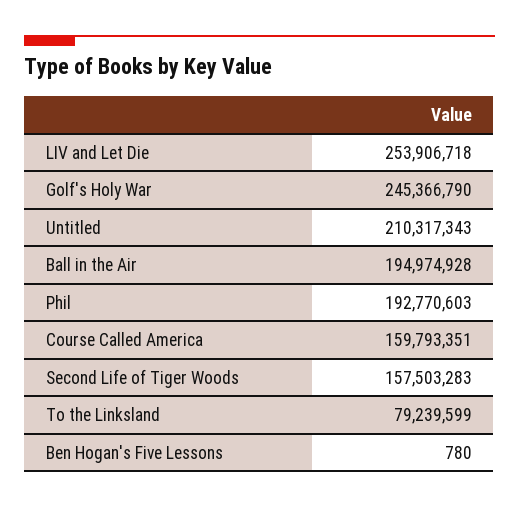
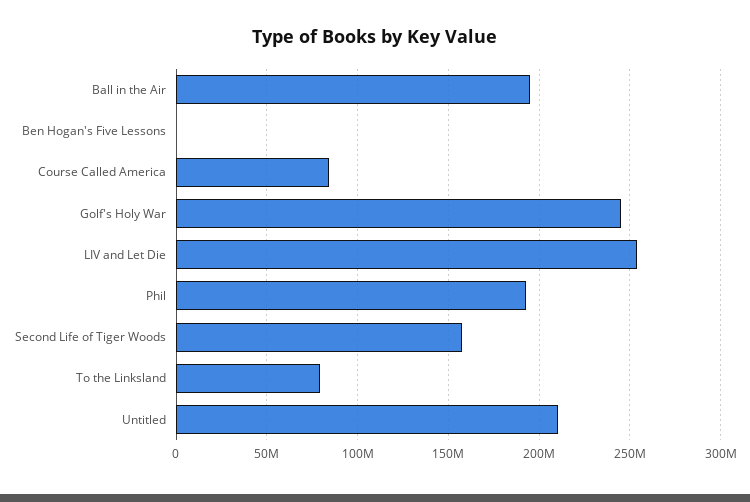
  {
    "LIV and Let Die": 253906718,
    "Golf's Holy War": 245366790,
    "Untitled": 210317343,
    "Ball in the Air": 194974928,
    "Phil": 192770603,
-   "Course Called America": 159793351,
+   "Course Called America": 85000000,
    "Second Life of Tiger Woods": 157503283,
    "To the Linksland": 79239599,
    "Ben Hogan's Five Lessons": 780
  }

